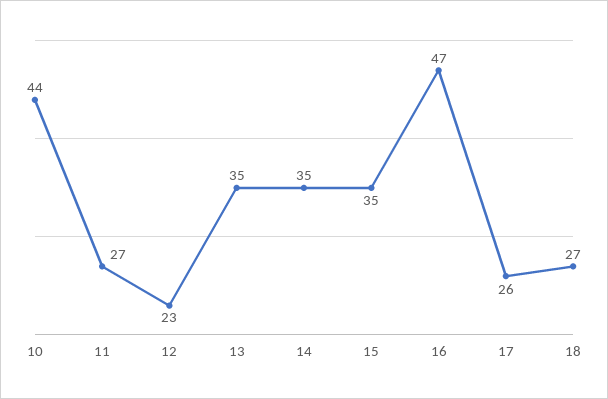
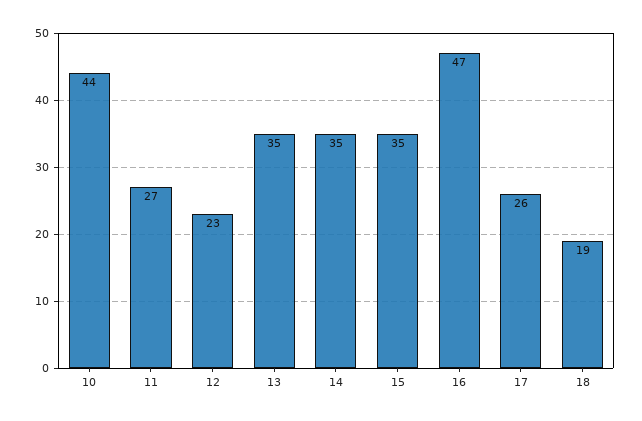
  {
    "10": 44,
    "11": 27,
    "12": 23,
    "13": 35,
    "14": 35,
    "15": 35,
    "16": 47,
    "17": 26,
-   "18": 27
+   "18": 19
  }

